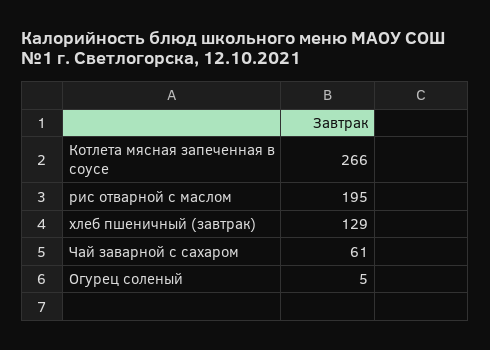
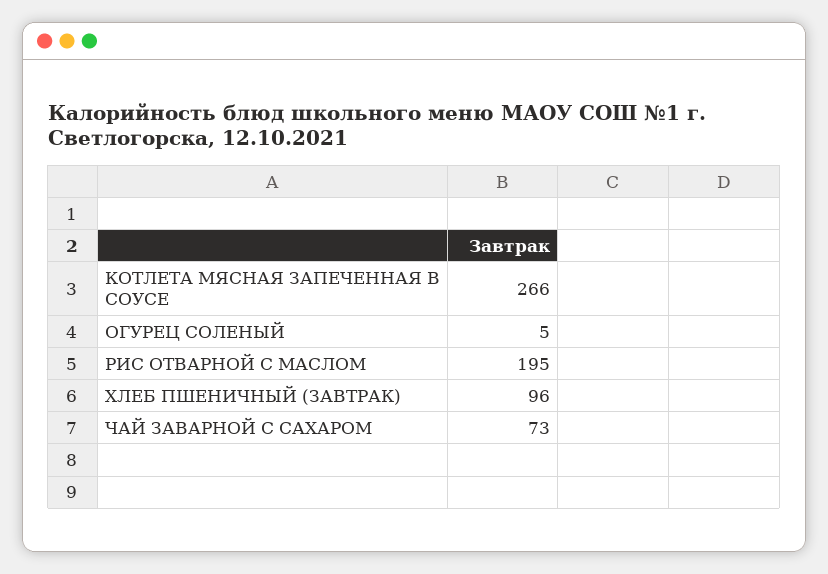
  {
    "Котлета мясная запеченная в соусе": 266,
    "рис отварной с маслом": 195,
-   "хлеб пшеничный (завтрак)": 129,
+   "хлеб пшеничный (завтрак)": 96,
-   "Чай заварной с сахаром": 61,
+   "Чай заварной с сахаром": 73,
    "Огурец соленый": 5
  }

